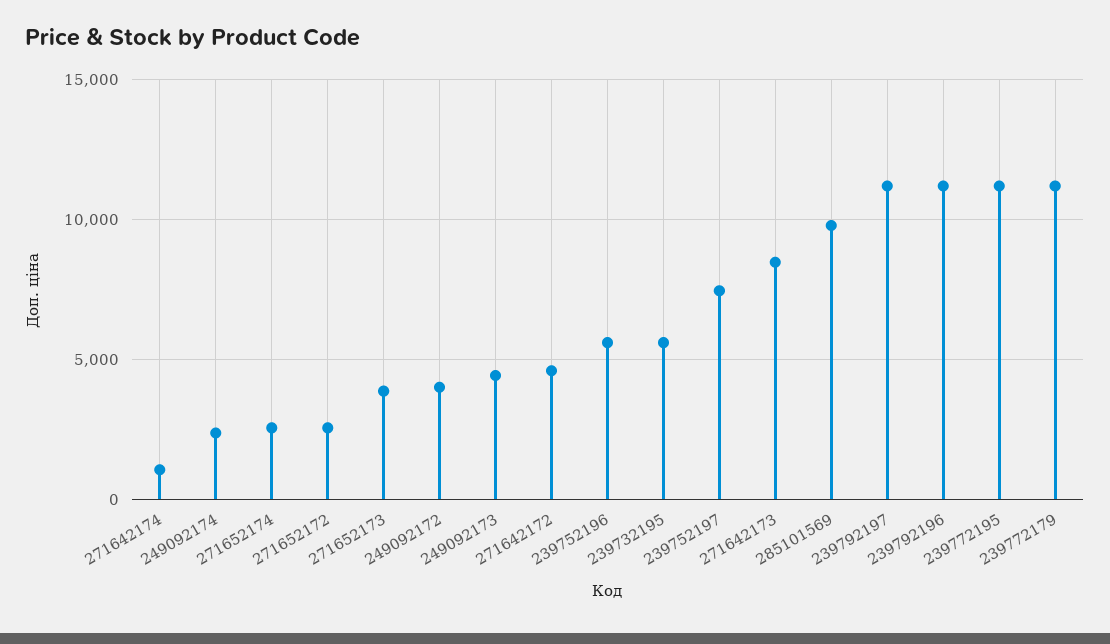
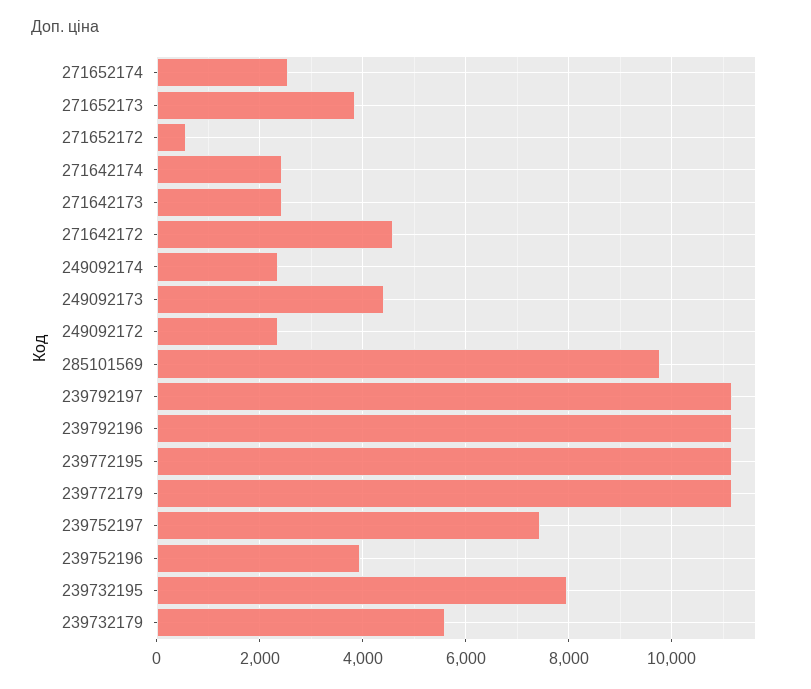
  {
-   "271642174": 1000,
+   "271642174": 2400,
    "249092174": 2400,
    "271652174": 2600,
-   "271652172": 2500,
+   "271652172": 600,
    "271652173": 3800,
-   "249092172": 4000,
+   "249092172": 2400,
    "249092173": 4400,
    "271642172": 4600,
-   "239752196": 5500,
+   "239752196": 4000,
-   "239732195": 5500,
+   "239732195": 8000,
    "239752197": 7400,
-   "271642173": 8500,
+   "271642173": 2400,
    "285101569": 9800,
    "239792197": 11200,
    "239792196": 11200,
    "239772195": 11200,
-   "239772179": 11200
+   "239772179": 11200,
+   "239732179": 5600
  }

